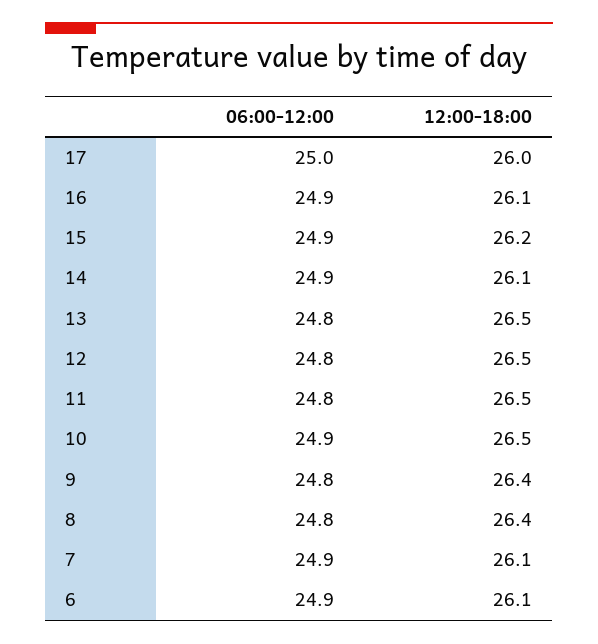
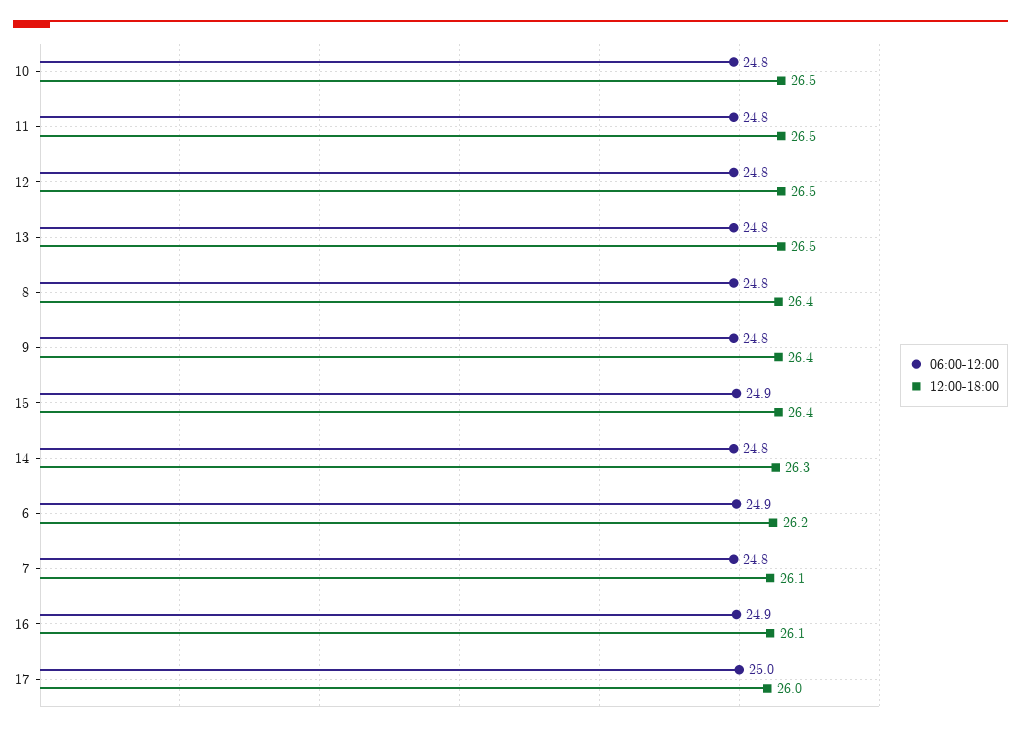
  {
    "06:00-12:00": {
      "17": 25,
      "16": 24.9,
      "15": 24.9,
-     "14": 24.9,
+     "14": 24.8,
      "13": 24.8,
      "12": 24.8,
      "11": 24.8,
-     "10": 24.9,
+     "10": 24.8,
      "9": 24.8,
      "8": 24.8,
-     "7": 24.9,
+     "7": 24.8,
      "6": 24.9
    },
    "12:00-18:00": {
      "17": 26,
      "16": 26.1,
-     "15": 26.2,
+     "15": 26.4,
-     "14": 26.1,
+     "14": 26.3,
      "13": 26.5,
      "12": 26.5,
      "11": 26.5,
      "10": 26.5,
      "9": 26.4,
      "8": 26.4,
      "7": 26.1,
-     "6": 26.1
+     "6": 26.2
    }
  }

